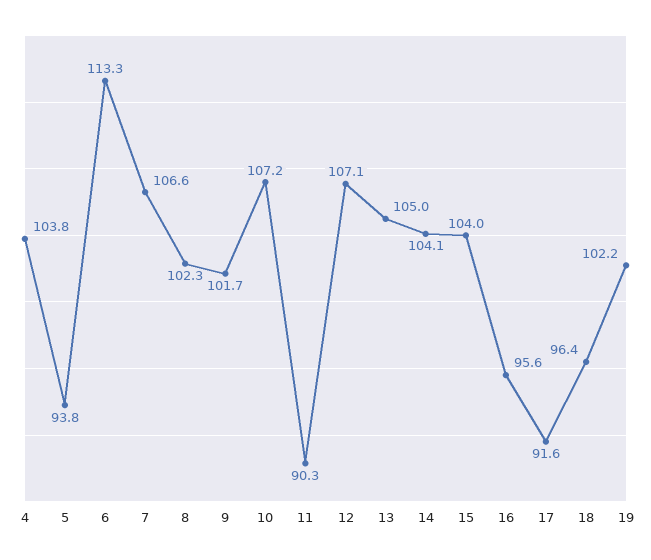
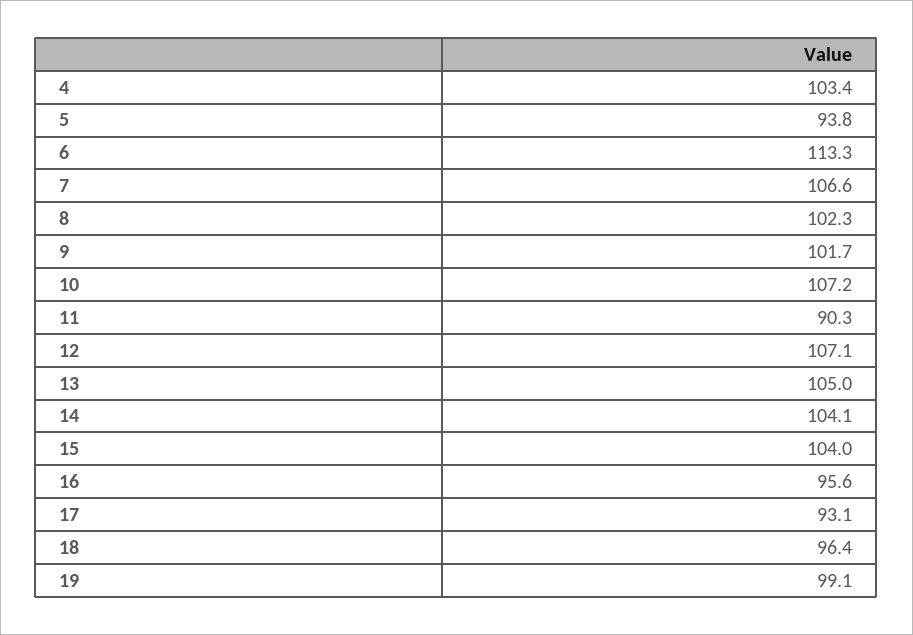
  {
-   "4": 103.8,
+   "4": 103.4,
    "5": 93.8,
    "6": 113.3,
    "7": 106.6,
    "8": 102.3,
    "9": 101.7,
    "10": 107.2,
    "11": 90.3,
    "12": 107.1,
    "13": 105,
    "14": 104.1,
    "15": 104,
    "16": 95.6,
-   "17": 91.6,
+   "17": 93.1,
    "18": 96.4,
-   "19": 102.2
+   "19": 99.1
  }

